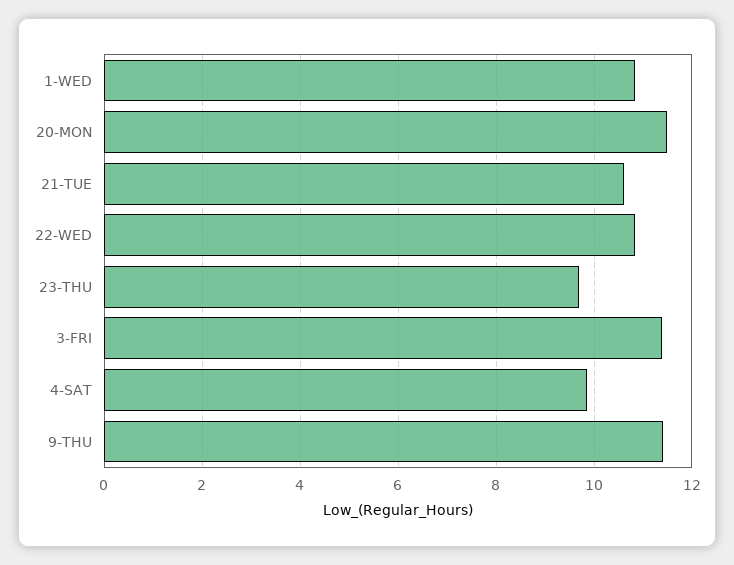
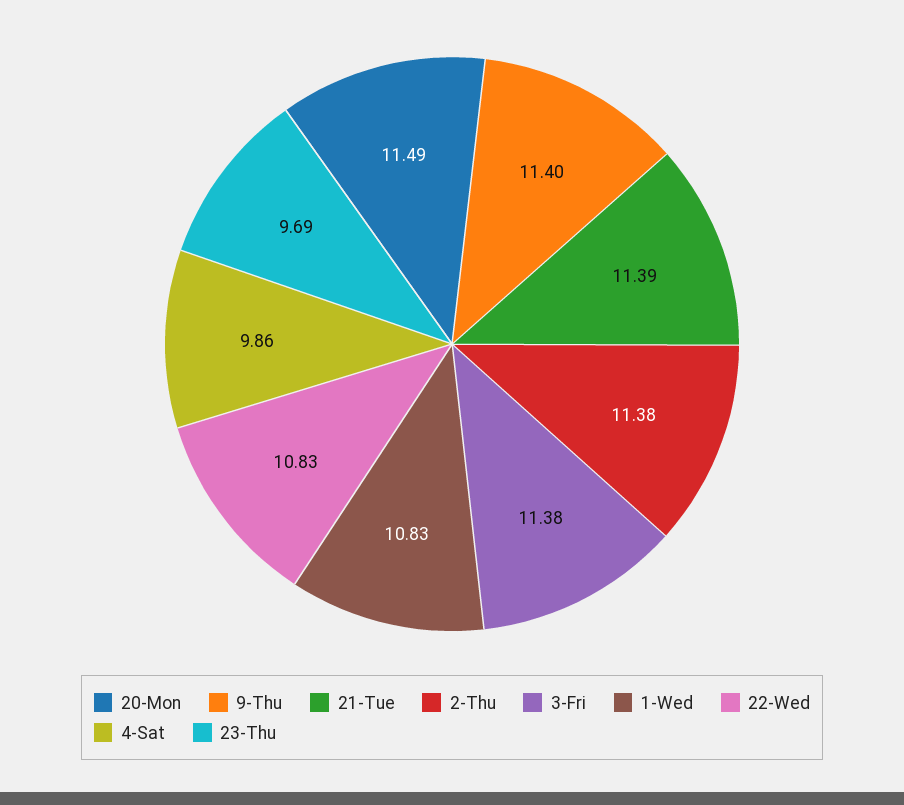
  {
    "1-WED": 10.83,
    "20-MON": 11.49,
-   "21-TUE": 10.6,
+   "21-TUE": 11.39,
    "22-WED": 10.83,
    "23-THU": 9.69,
    "3-FRI": 11.38,
    "4-SAT": 9.86,
-   "9-THU": 11.4
+   "9-THU": 11.4,
+   "2-Thu": 11.38
  }

